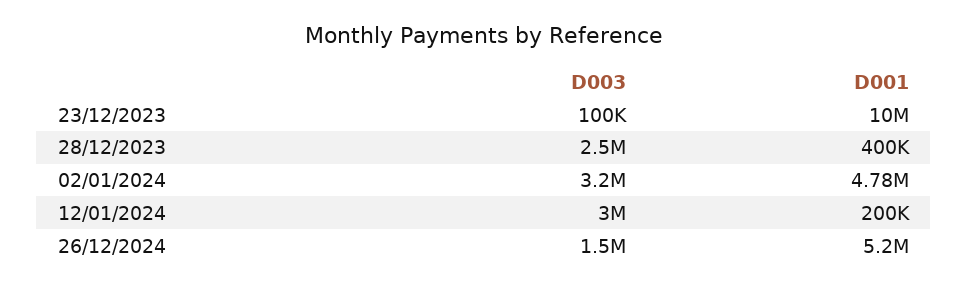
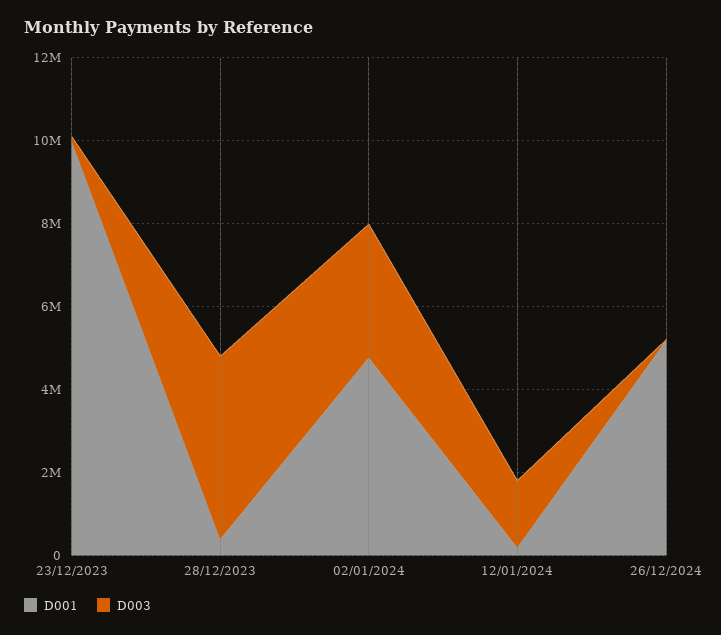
  {
    "D003": {
      "23/12/2023": 100000,
-     "28/12/2023": 2500000,
+     "28/12/2023": 4500000,
      "02/01/2024": 3200000,
-     "12/01/2024": 3000000,
+     "12/01/2024": 1500000,
-     "26/12/2024": 1500000
+     "26/12/2024": 0
    },
    "D001": {
      "23/12/2023": 10000000,
      "28/12/2023": 400000,
      "02/01/2024": 4780000,
      "12/01/2024": 200000,
      "26/12/2024": 5200000
    }
  }

